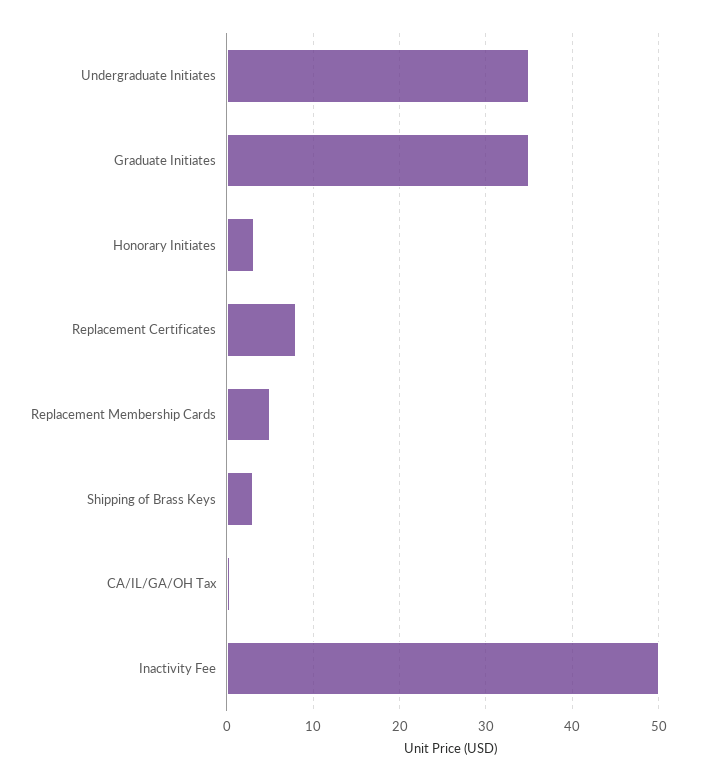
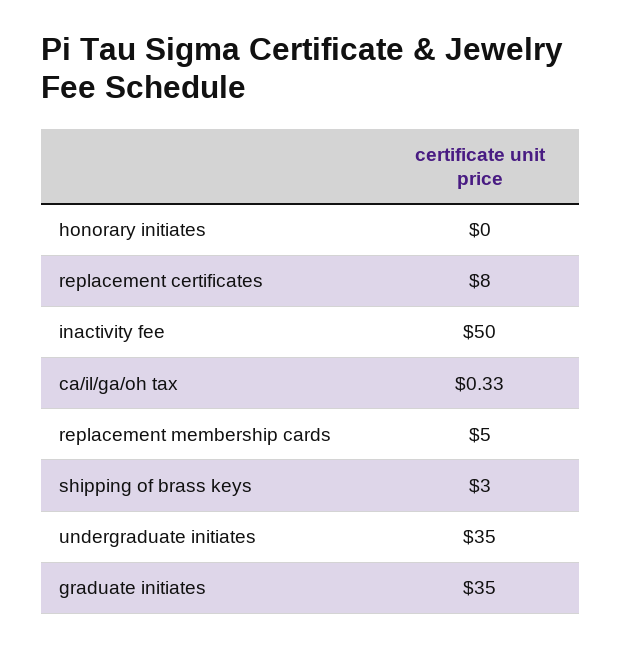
  {
    "Undergraduate Initiates": 35,
    "Graduate Initiates": 35,
-   "Honorary Initiates": 3,
+   "Honorary Initiates": 0,
    "Replacement Certificates": 8,
    "Replacement Membership Cards": 5,
    "Shipping of Brass Keys": 3,
    "CA/IL/GA/OH Tax": 0.33,
    "Inactivity Fee": 50
  }

